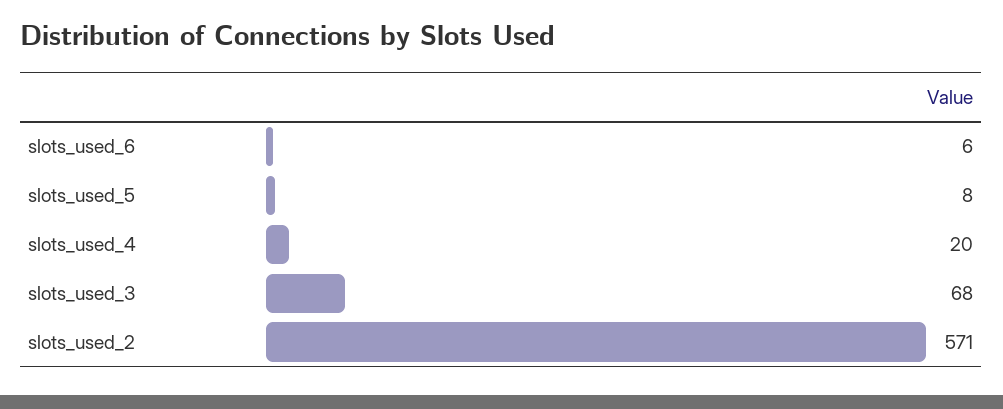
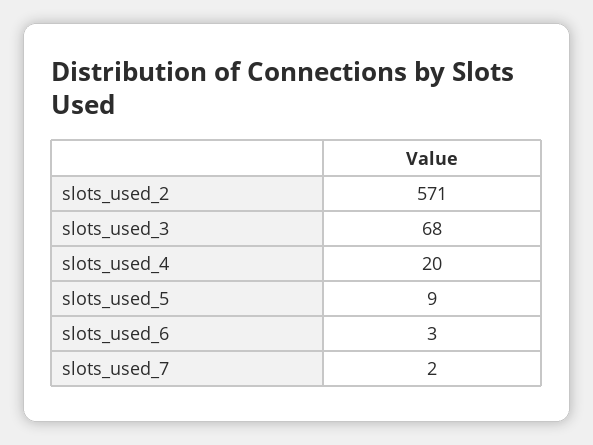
  {
-   "slots_used_6": 6,
+   "slots_used_6": 3,
-   "slots_used_5": 8,
+   "slots_used_5": 9,
    "slots_used_4": 20,
    "slots_used_3": 68,
-   "slots_used_2": 571
+   "slots_used_2": 571,
+   "slots_used_7": 2
  }

